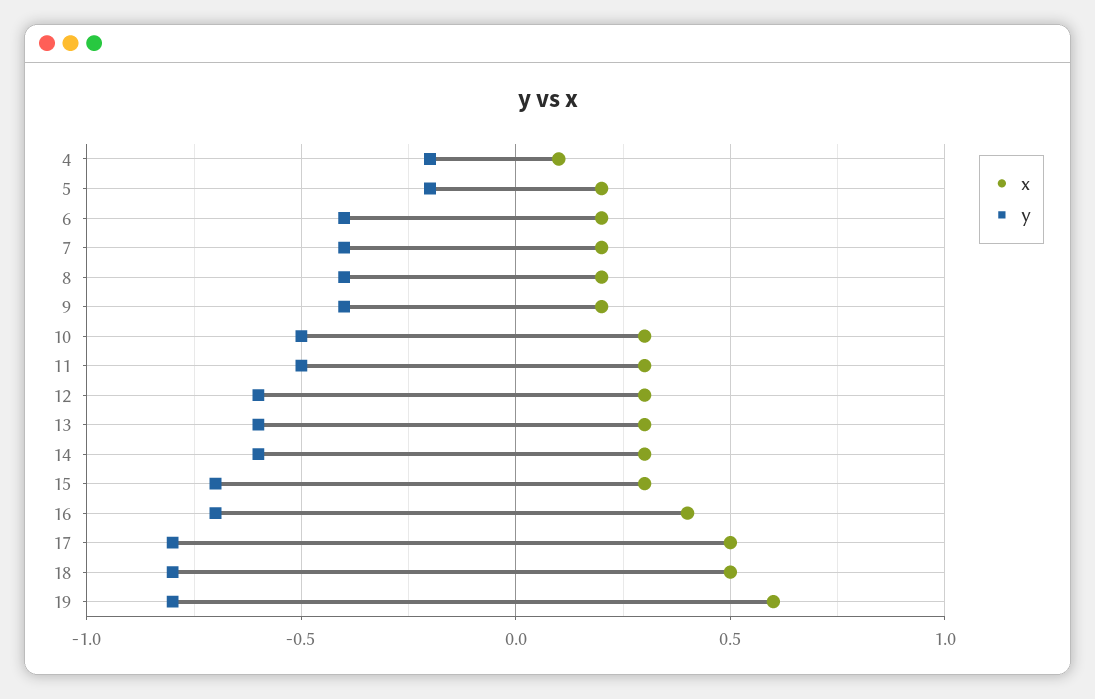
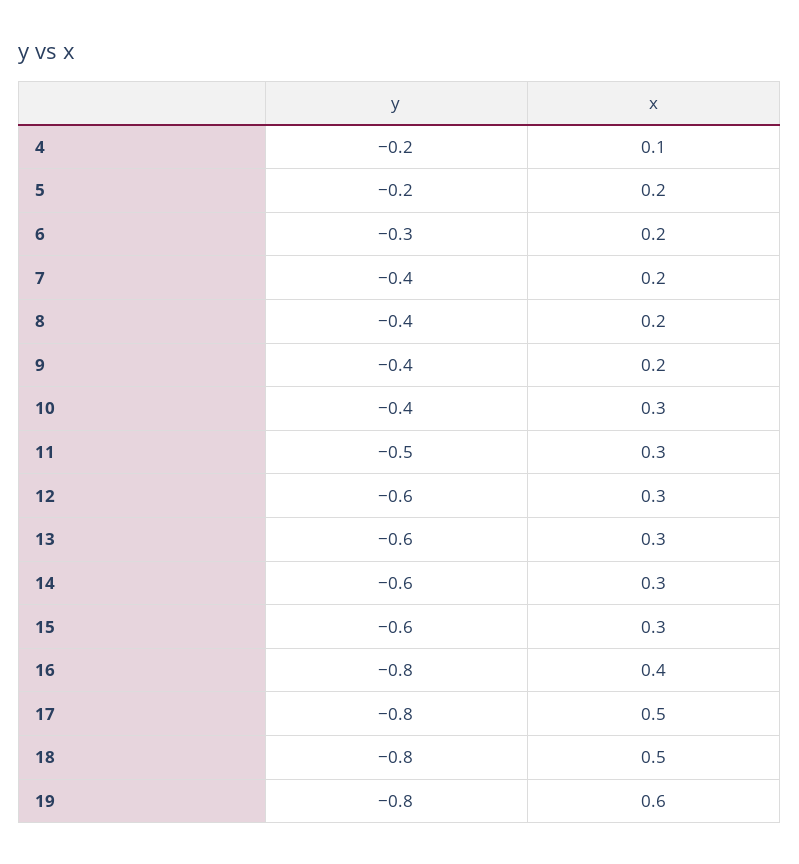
  {
    "x": {
      "4": 0.1,
      "5": 0.2,
      "6": 0.2,
      "7": 0.2,
      "8": 0.2,
      "9": 0.2,
      "10": 0.3,
      "11": 0.3,
      "12": 0.3,
      "13": 0.3,
      "14": 0.3,
      "15": 0.3,
      "16": 0.4,
      "17": 0.5,
      "18": 0.5,
      "19": 0.6
    },
    "y": {
      "4": -0.2,
      "5": -0.2,
-     "6": -0.4,
+     "6": -0.3,
      "7": -0.4,
      "8": -0.4,
      "9": -0.4,
-     "10": -0.5,
+     "10": -0.4,
      "11": -0.5,
      "12": -0.6,
      "13": -0.6,
      "14": -0.6,
-     "15": -0.7,
+     "15": -0.6,
-     "16": -0.7,
+     "16": -0.8,
      "17": -0.8,
      "18": -0.8,
      "19": -0.8
    }
  }

